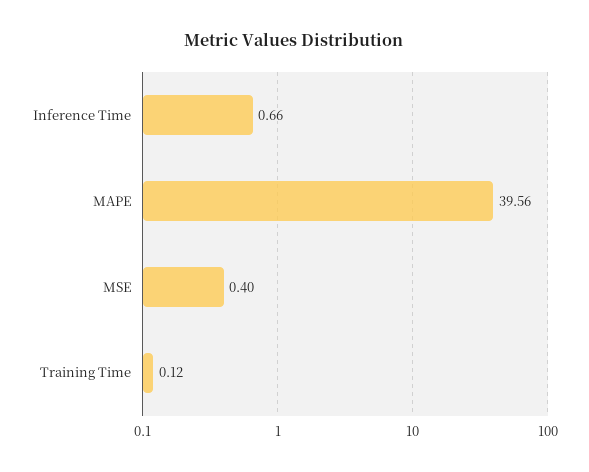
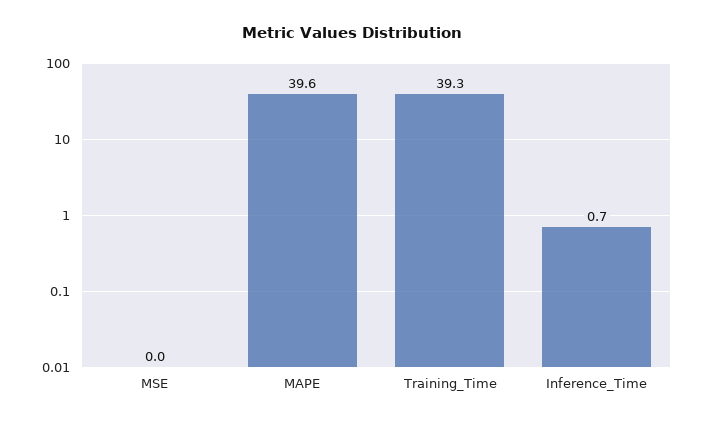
  {
    "Inference Time": 0.66,
    "MAPE": 39.56,
-   "MSE": 0.4,
+   "MSE": 0,
-   "Training Time": 0.12
+   "Training Time": 39.3
  }

